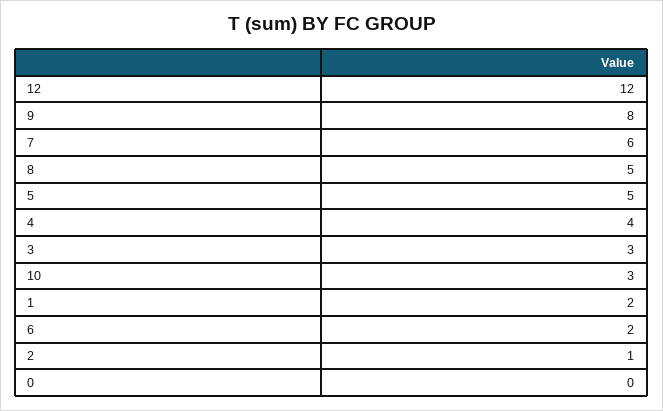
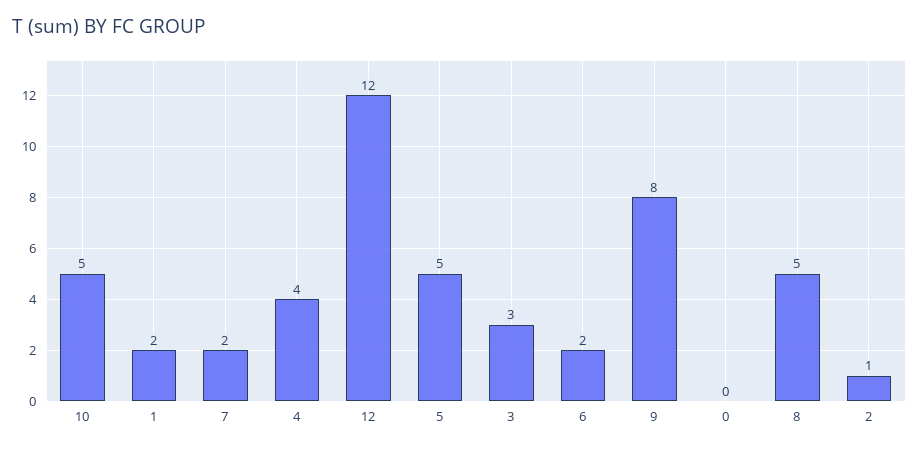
  {
    "12": 12,
    "9": 8,
-   "7": 6,
+   "7": 2,
    "8": 5,
    "5": 5,
    "4": 4,
    "3": 3,
-   "10": 3,
+   "10": 5,
    "1": 2,
    "6": 2,
    "2": 1,
    "0": 0
  }

